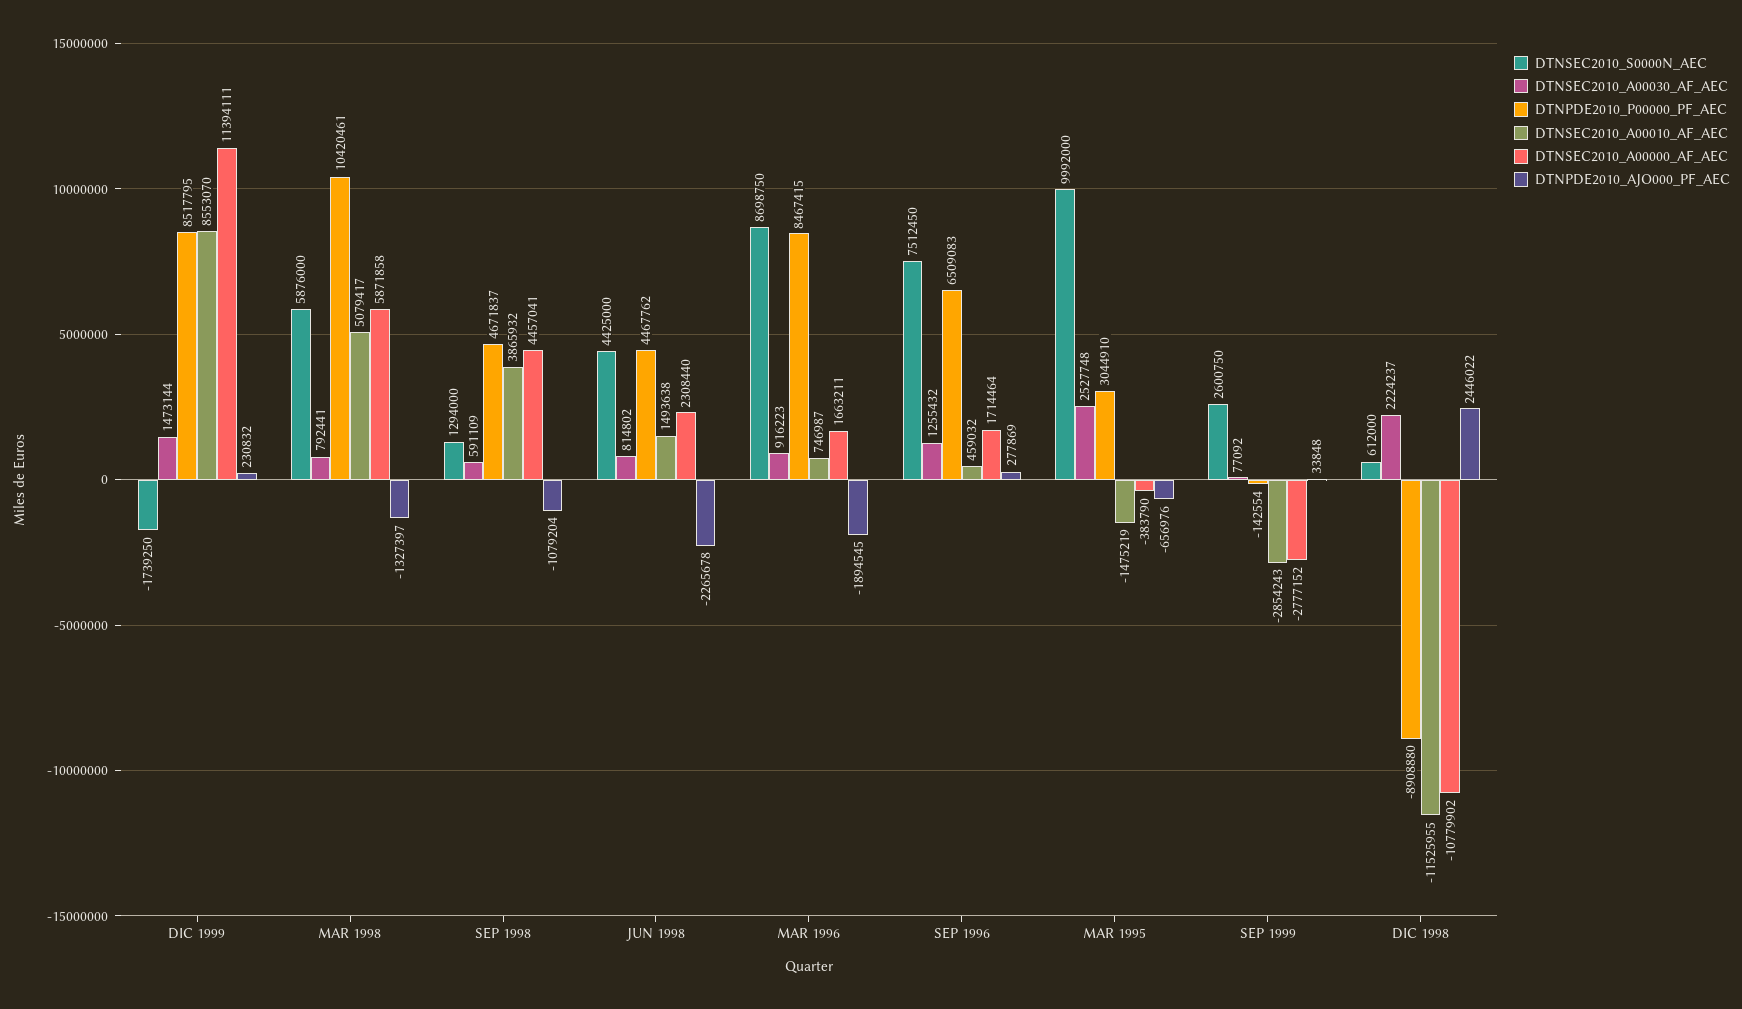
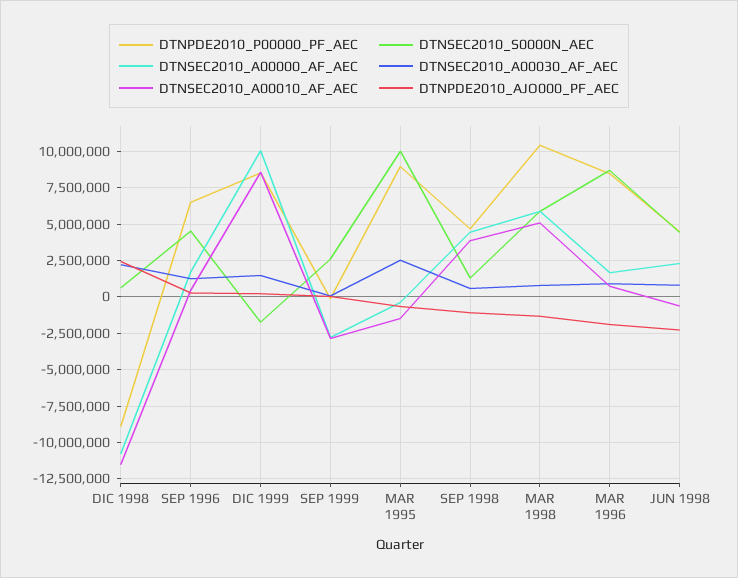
  {
    "DTNSEC2010_S0000N_AEC": {
      "DIC 1999": -1739250,
      "MAR 1998": 5876000,
      "SEP 1998": 1294000,
      "JUN 1998": 4425000,
      "MAR 1996": 8698750,
-     "SEP 1996": 7512450,
+     "SEP 1996": 4500000,
      "MAR 1995": 9992000,
      "SEP 1999": 2600750,
      "DIC 1998": 612000
    },
    "DTNSEC2010_A00030_AF_AEC": {
      "DIC 1999": 1473144,
      "MAR 1998": 792441,
      "SEP 1998": 591109,
      "JUN 1998": 814802,
      "MAR 1996": 916223,
      "SEP 1996": 1255432,
      "MAR 1995": 2527748,
      "SEP 1999": 77092,
      "DIC 1998": 2224237
    },
    "DTNPDE2010_P00000_PF_AEC": {
      "DIC 1999": 8517795,
      "MAR 1998": 10420461,
      "SEP 1998": 4671837,
      "JUN 1998": 4467762,
      "MAR 1996": 8467415,
      "SEP 1996": 6509083,
-     "MAR 1995": 3044910,
+     "MAR 1995": 9000000,
      "SEP 1999": -142554,
      "DIC 1998": -8908880
    },
    "DTNSEC2010_A00010_AF_AEC": {
      "DIC 1999": 8553070,
      "MAR 1998": 5079417,
      "SEP 1998": 3865932,
-     "JUN 1998": 1493638,
+     "JUN 1998": -500000,
      "MAR 1996": 746987,
      "SEP 1996": 459032,
      "MAR 1995": -1475219,
      "SEP 1999": -2854243,
      "DIC 1998": -11525955
    },
    "DTNSEC2010_A00000_AF_AEC": {
-     "DIC 1999": 11394111,
+     "DIC 1999": 10000000,
      "MAR 1998": 5871858,
      "SEP 1998": 4457041,
      "JUN 1998": 2308440,
      "MAR 1996": 1663211,
      "SEP 1996": 1714464,
      "MAR 1995": -383790,
      "SEP 1999": -2777152,
      "DIC 1998": -10779902
    },
    "DTNPDE2010_AJO000_PF_AEC": {
      "DIC 1999": 230832,
      "MAR 1998": -1327397,
      "SEP 1998": -1079204,
      "JUN 1998": -2265678,
      "MAR 1996": -1894545,
      "SEP 1996": 277869,
      "MAR 1995": -656976,
      "SEP 1999": 33848,
      "DIC 1998": 2446022
    }
  }

